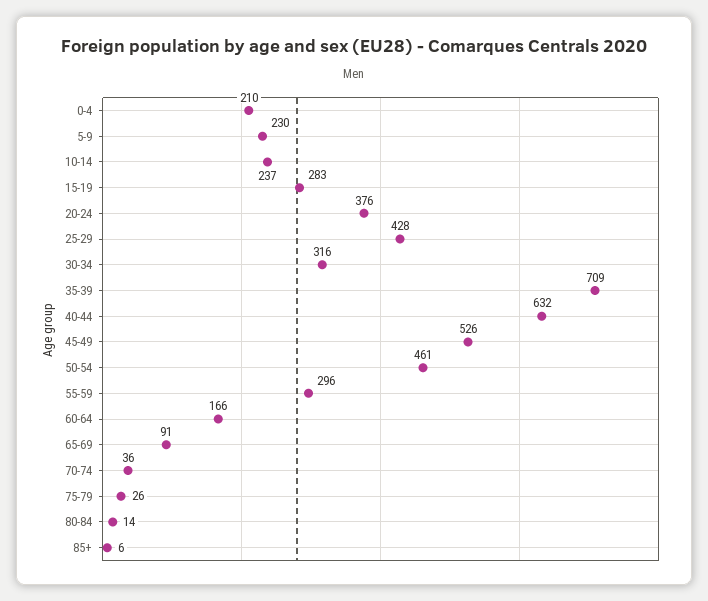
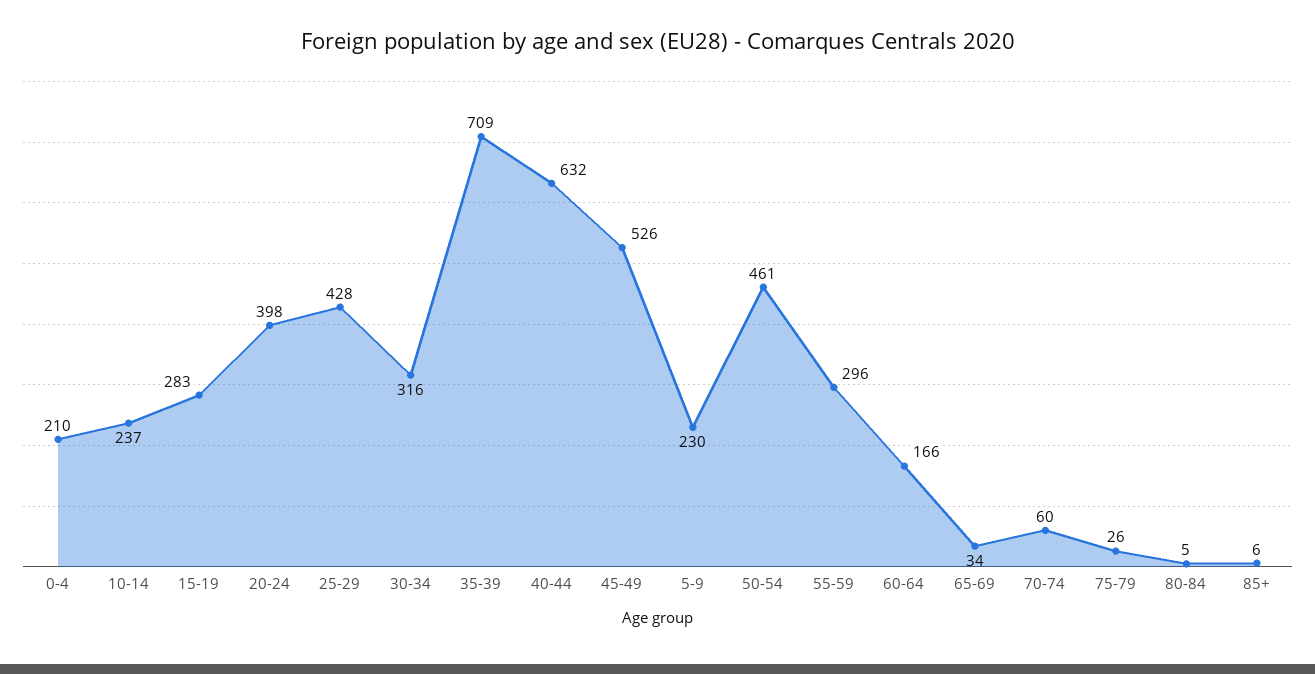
  {
    "0-4": 210,
    "5-9": 230,
    "10-14": 237,
    "15-19": 283,
-   "20-24": 376,
+   "20-24": 398,
    "25-29": 428,
    "30-34": 316,
    "35-39": 709,
    "40-44": 632,
    "45-49": 526,
    "50-54": 461,
    "55-59": 296,
    "60-64": 166,
-   "65-69": 91,
+   "65-69": 34,
-   "70-74": 36,
+   "70-74": 60,
    "75-79": 26,
-   "80-84": 14,
+   "80-84": 5,
    "85+": 6
  }

